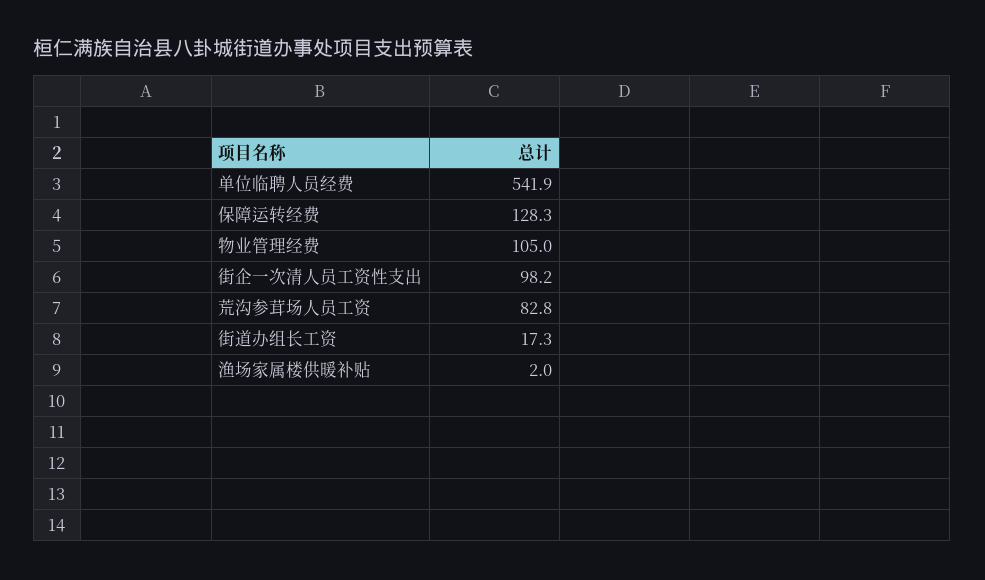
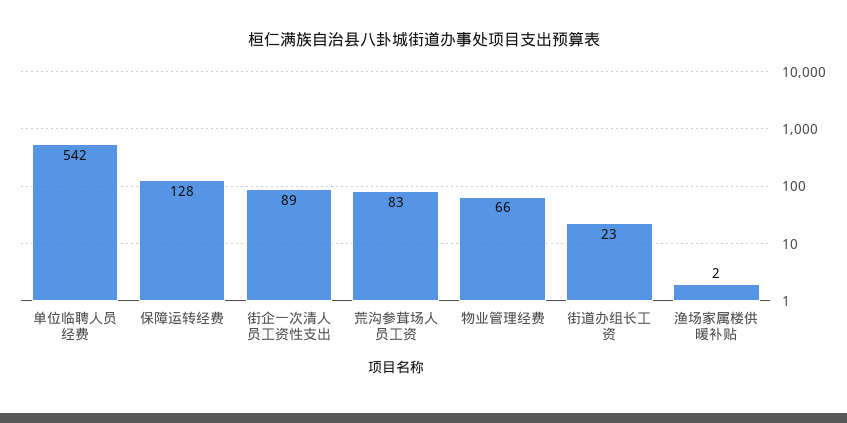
  {
    "单位临聘人员经费": 541.9,
    "保障运转经费": 128.3,
-   "物业管理经费": 105,
+   "物业管理经费": 66,
-   "街企一次清人员工资性支出": 98.2,
+   "街企一次清人员工资性支出": 89,
    "荒沟参茸场人员工资": 82.8,
-   "街道办组长工资": 17.3,
+   "街道办组长工资": 23,
    "渔场家属楼供暖补贴": 2
  }

